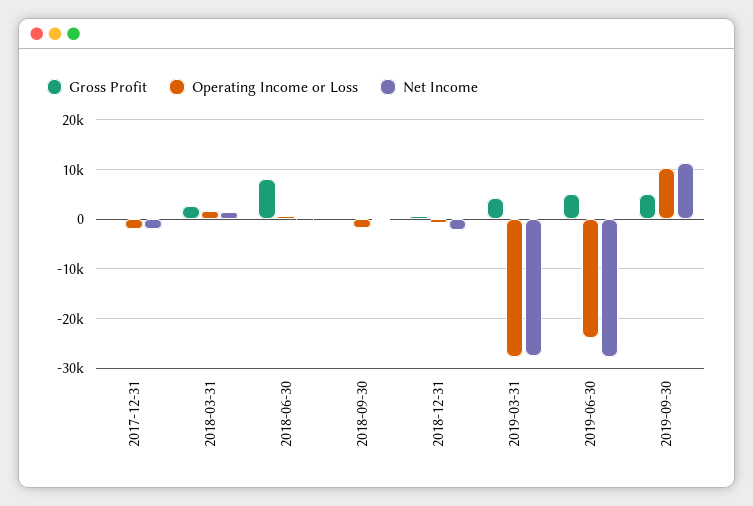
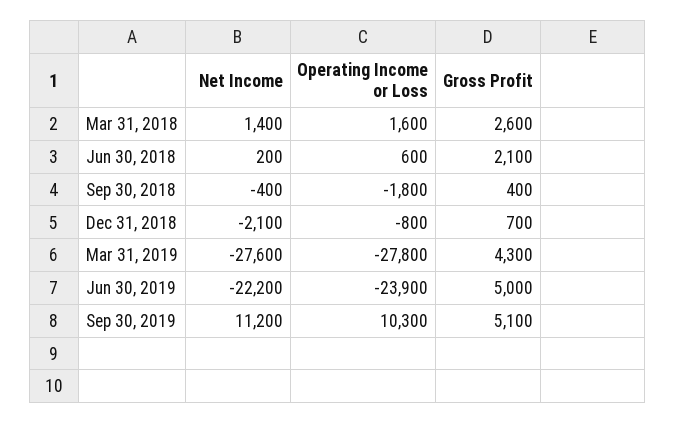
  {
    "Gross Profit": {
-     "2017-12-31": 0,
      "2018-03-31": 2600,
-     "2018-06-30": 8000,
+     "2018-06-30": 2100,
      "2018-09-30": 400,
      "2018-12-31": 700,
      "2019-03-31": 4300,
      "2019-06-30": 5000,
      "2019-09-30": 5100
    },
    "Operating Income or Loss": {
-     "2017-12-31": -2000,
      "2018-03-31": 1600,
      "2018-06-30": 600,
      "2018-09-30": -1800,
      "2018-12-31": -800,
      "2019-03-31": -27800,
      "2019-06-30": -23900,
      "2019-09-30": 10300
    },
    "Net Income": {
-     "2017-12-31": -2000,
      "2018-03-31": 1400,
      "2018-06-30": 200,
      "2018-09-30": -400,
      "2018-12-31": -2100,
      "2019-03-31": -27600,
-     "2019-06-30": -28000,
+     "2019-06-30": -22200,
      "2019-09-30": 11200
    }
  }

